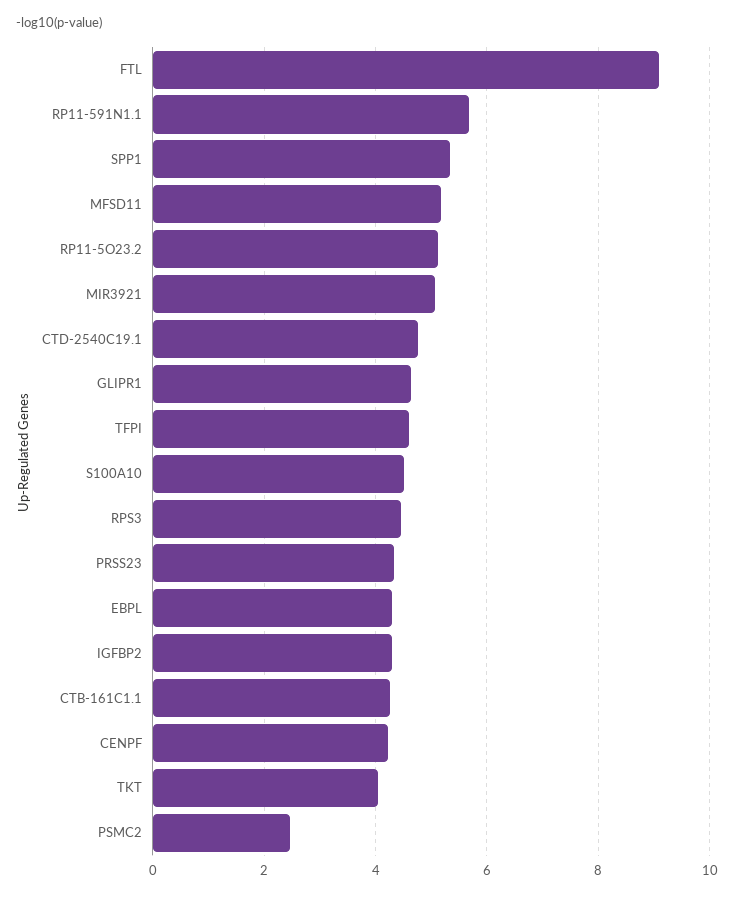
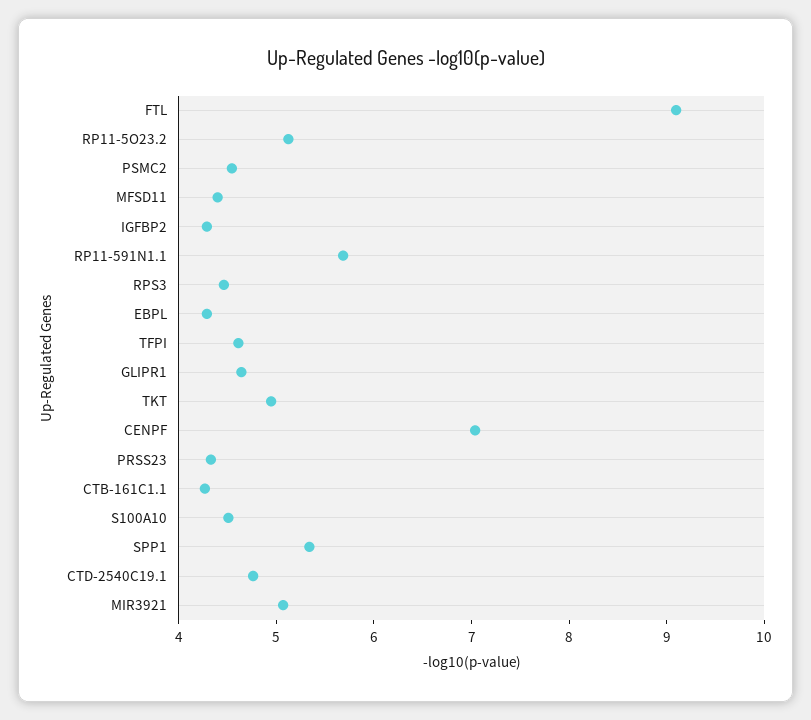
  {
    "FTL": 9,
    "RP11-591N1.1": 5.6,
    "SPP1": 5.4,
-   "MFSD11": 5.2,
+   "MFSD11": 4.4,
    "RP11-5O23.2": 5.2,
    "MIR3921": 5,
    "CTD-2540C19.1": 4.8,
    "GLIPR1": 4.6,
    "TFPI": 4.6,
    "S100A10": 4.6,
    "RPS3": 4.4,
    "PRSS23": 4.4,
    "EBPL": 4.2,
    "IGFBP2": 4.2,
    "CTB-161C1.1": 4.2,
-   "CENPF": 4.2,
+   "CENPF": 7,
-   "TKT": 4,
+   "TKT": 5,
-   "PSMC2": 2.4
+   "PSMC2": 4.6
  }

